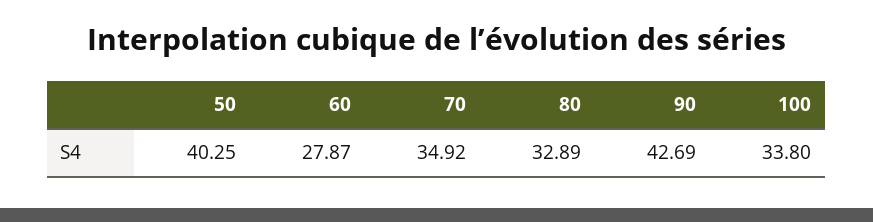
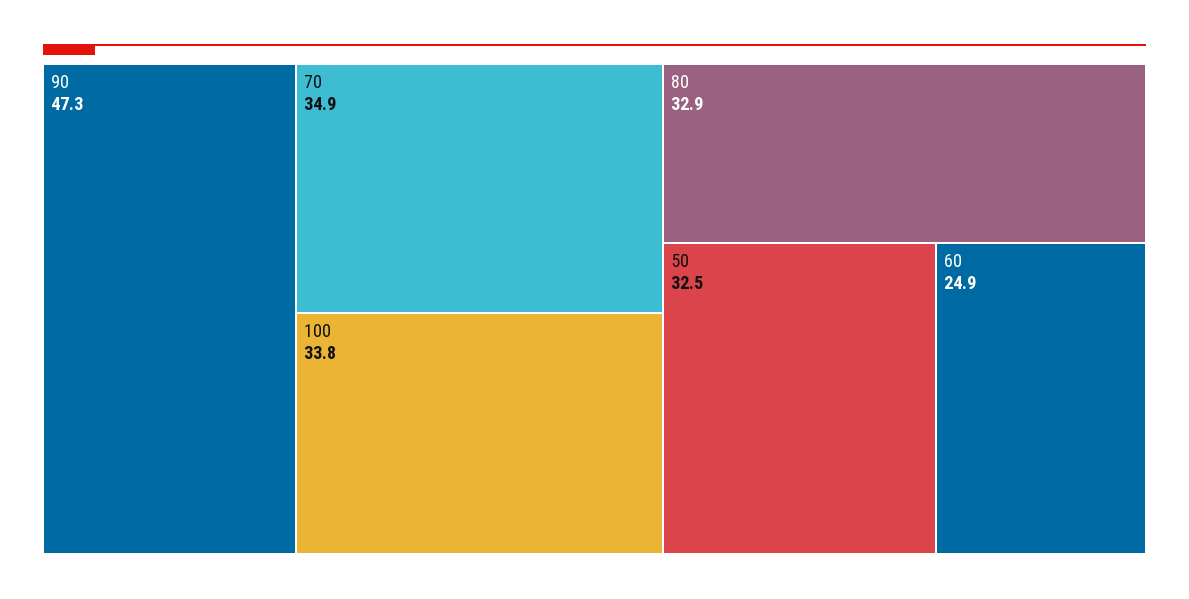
  {
-   "50": 40.25,
+   "50": 32.5,
-   "60": 27.87,
+   "60": 24.9,
    "70": 34.92,
    "80": 32.89,
-   "90": 42.69,
+   "90": 47.3,
    "100": 33.8
  }

